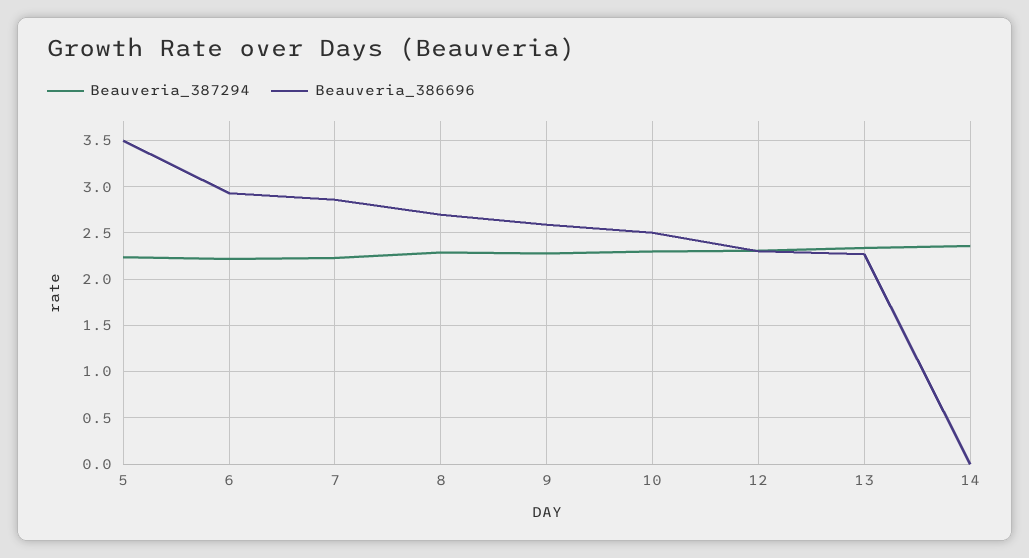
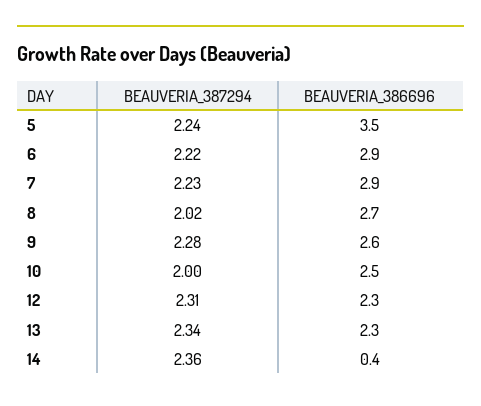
  {
    "Beauveria_387294": {
      "5": 2.24,
      "6": 2.22,
      "7": 2.23,
-     "8": 2.3,
+     "8": 2.02,
      "9": 2.28,
-     "10": 2.3,
+     "10": 2,
      "12": 2.31,
      "13": 2.34,
      "14": 2.36
    },
    "Beauveria_386696": {
      "5": 3.5,
      "6": 2.9,
      "7": 2.9,
      "8": 2.7,
      "9": 2.6,
      "10": 2.5,
      "12": 2.3,
      "13": 2.3,
-     "14": 0
+     "14": 0.4
    }
  }

